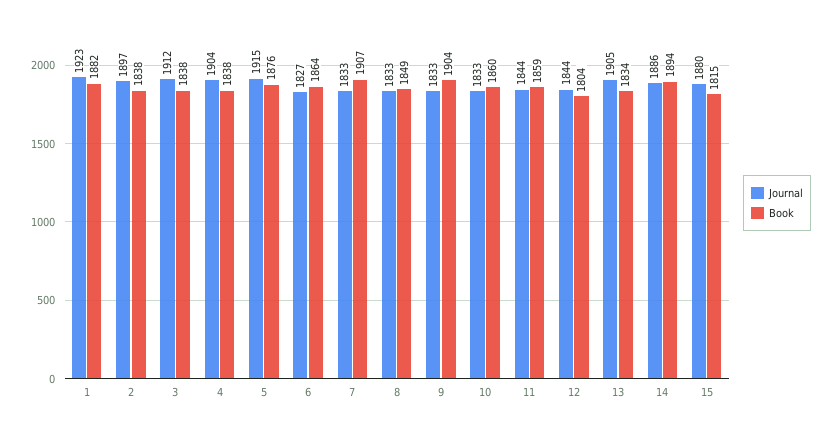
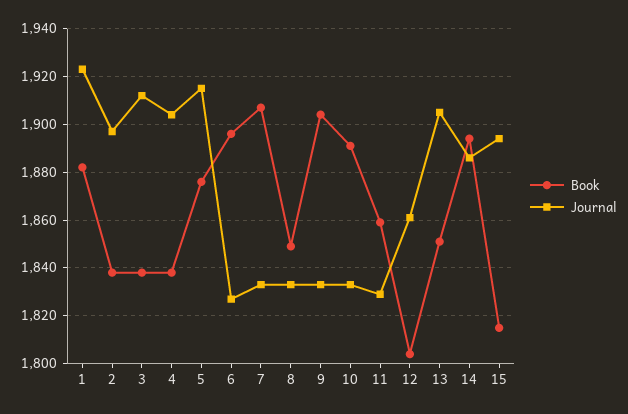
  {
    "Journal": {
      "1": 1923,
      "2": 1897,
      "3": 1912,
      "4": 1904,
      "5": 1915,
      "6": 1827,
      "7": 1833,
      "8": 1833,
      "9": 1833,
      "10": 1833,
-     "11": 1844,
+     "11": 1830,
-     "12": 1844,
+     "12": 1860,
      "13": 1905,
      "14": 1886,
-     "15": 1880
+     "15": 1895
    },
    "Book": {
      "1": 1882,
      "2": 1838,
      "3": 1838,
      "4": 1838,
      "5": 1876,
-     "6": 1864,
+     "6": 1895,
      "7": 1907,
      "8": 1849,
      "9": 1904,
-     "10": 1860,
+     "10": 1890,
      "11": 1859,
      "12": 1804,
-     "13": 1834,
+     "13": 1850,
      "14": 1894,
      "15": 1815
    }
  }

